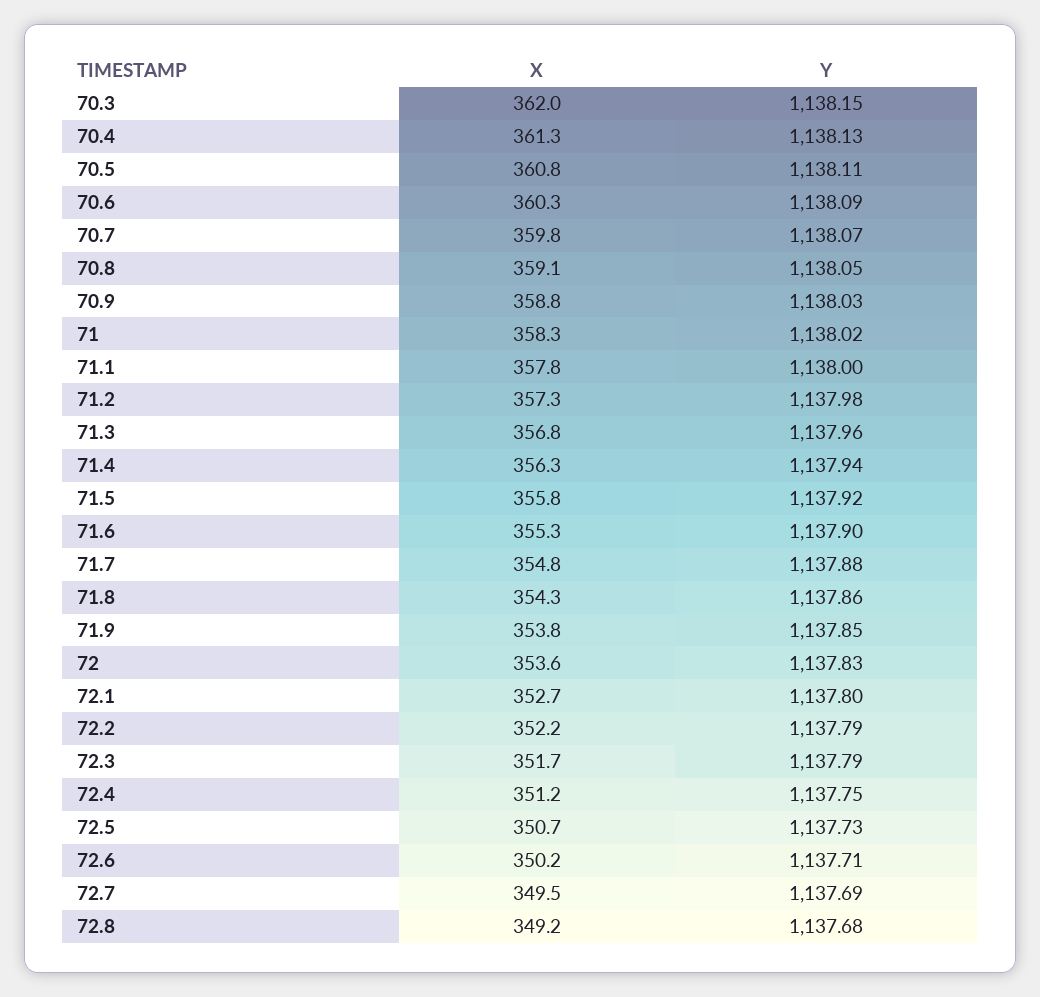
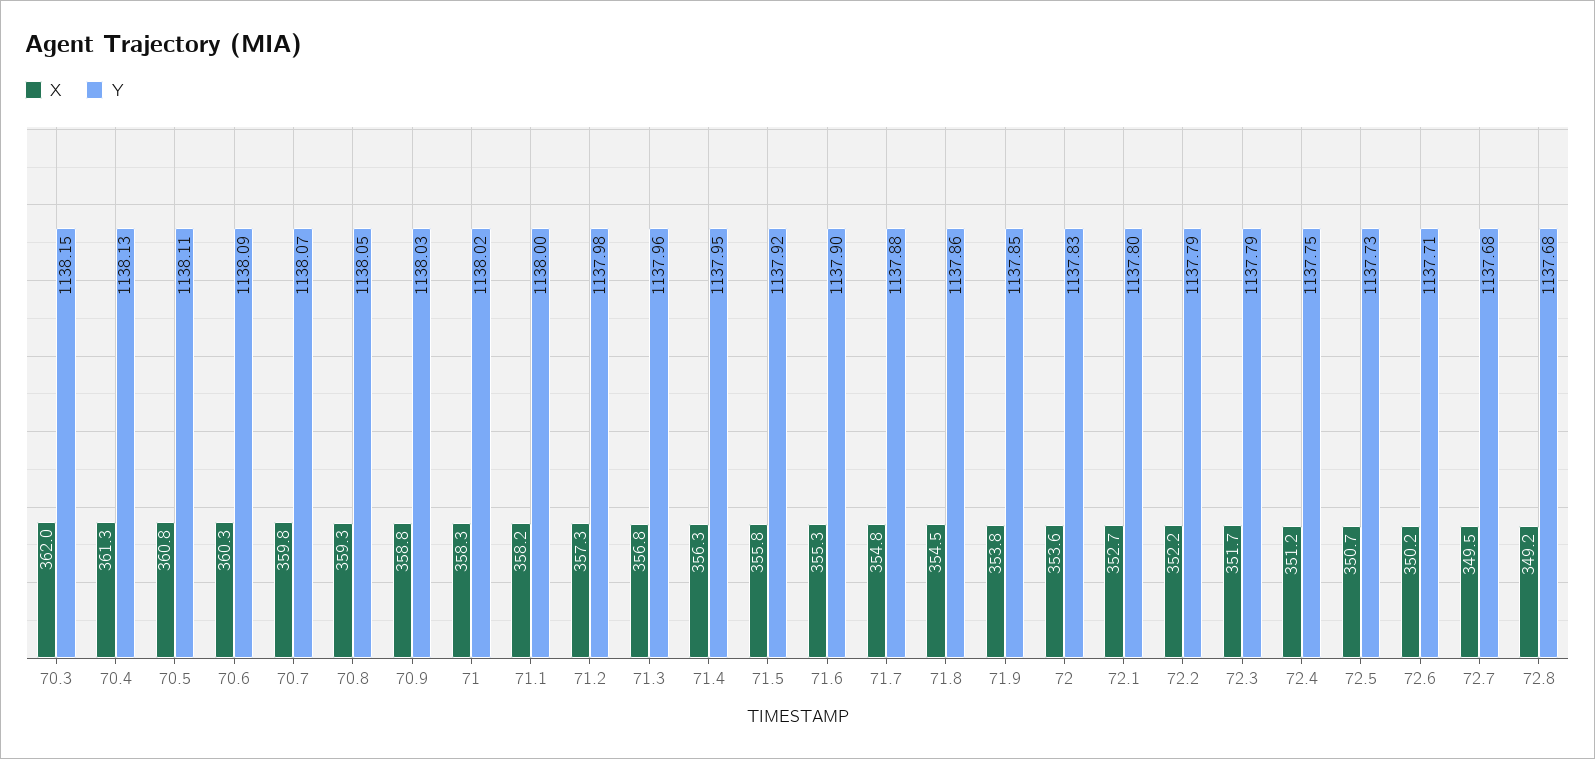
  {
    "X": {
      "70.3": 362,
      "70.4": 361.3,
      "70.5": 360.8,
      "70.6": 360.3,
      "70.7": 359.8,
-     "70.8": 359.1,
+     "70.8": 359.3,
      "70.9": 358.8,
      "71": 358.3,
-     "71.1": 357.8,
+     "71.1": 358.2,
      "71.2": 357.3,
      "71.3": 356.8,
      "71.4": 356.3,
      "71.5": 355.8,
      "71.6": 355.3,
      "71.7": 354.8,
-     "71.8": 354.3,
+     "71.8": 354.5,
      "71.9": 353.8,
      "72": 353.6,
      "72.1": 352.7,
      "72.2": 352.2,
      "72.3": 351.7,
      "72.4": 351.2,
      "72.5": 350.7,
      "72.6": 350.2,
      "72.7": 349.5,
      "72.8": 349.2
    },
    "Y": {
      "70.3": 1138.15,
      "70.4": 1138.13,
      "70.5": 1138.11,
      "70.6": 1138.09,
      "70.7": 1138.07,
      "70.8": 1138.05,
      "70.9": 1138.03,
      "71": 1138.02,
      "71.1": 1138,
      "71.2": 1137.98,
      "71.3": 1137.96,
-     "71.4": 1137.94,
+     "71.4": 1137.95,
      "71.5": 1137.92,
      "71.6": 1137.9,
      "71.7": 1137.88,
      "71.8": 1137.86,
      "71.9": 1137.85,
      "72": 1137.83,
      "72.1": 1137.8,
      "72.2": 1137.79,
      "72.3": 1137.79,
      "72.4": 1137.75,
      "72.5": 1137.73,
      "72.6": 1137.71,
-     "72.7": 1137.69,
+     "72.7": 1137.68,
      "72.8": 1137.68
    }
  }

